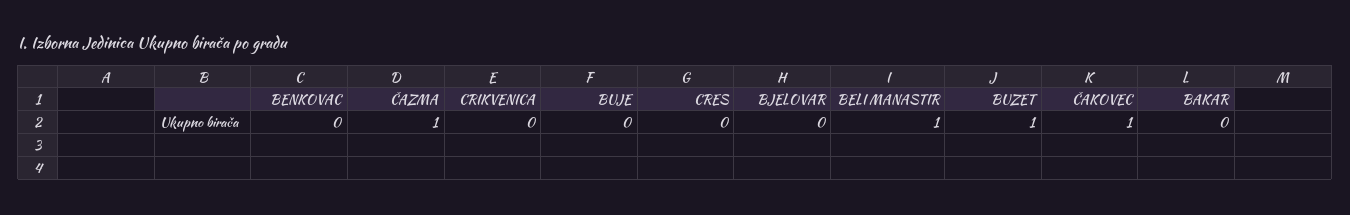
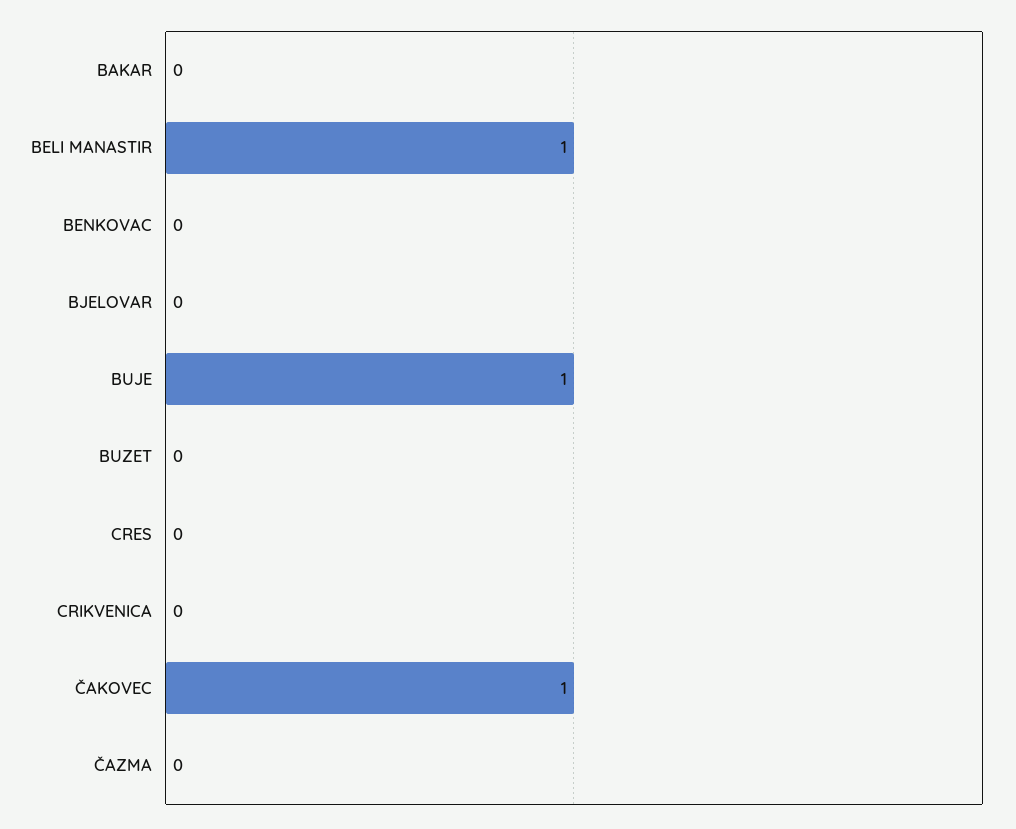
  {
    "BENKOVAC": 0,
-   "ČAZMA": 1,
+   "ČAZMA": 0,
    "CRIKVENICA": 0,
-   "BUJE": 0,
+   "BUJE": 1,
    "CRES": 0,
    "BJELOVAR": 0,
    "BELI MANASTIR": 1,
-   "BUZET": 1,
+   "BUZET": 0,
    "ČAKOVEC": 1,
    "BAKAR": 0
  }

